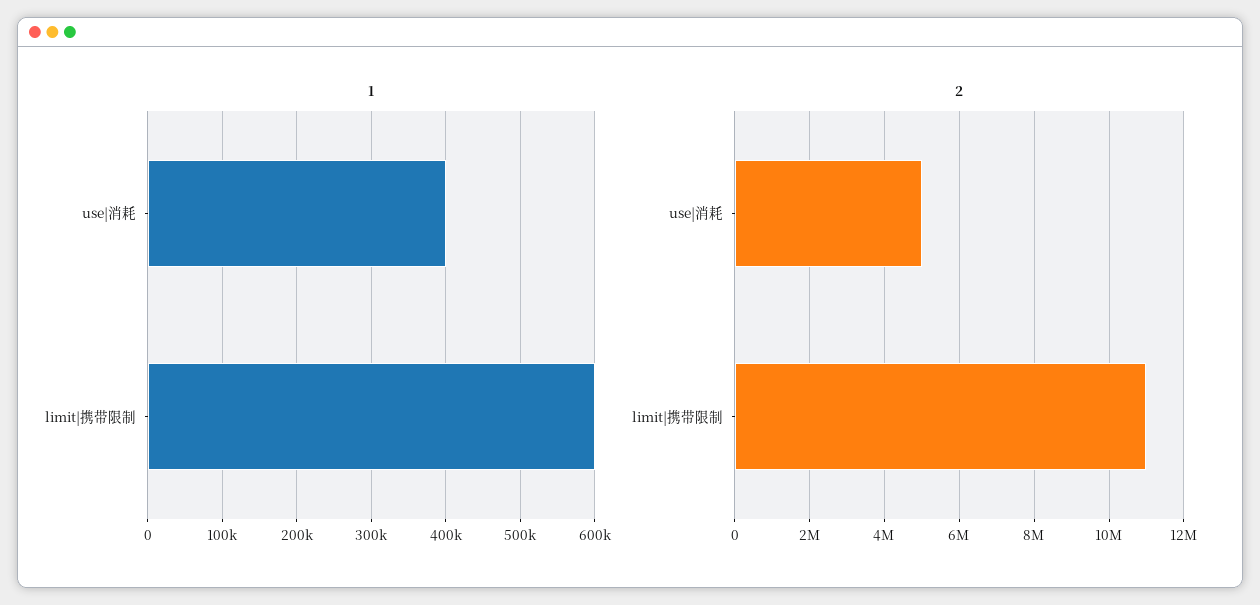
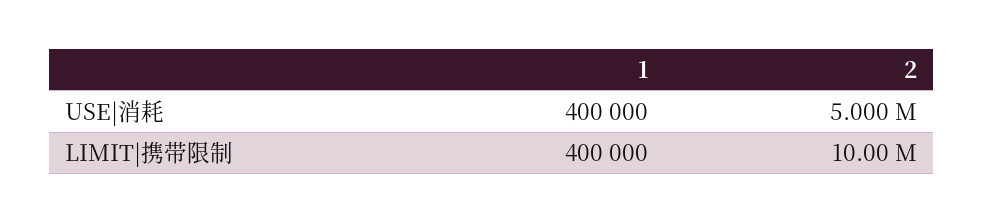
  {
    "1": {
      "use|消耗": 400000,
-     "limit|携带限制": 600000
+     "limit|携带限制": 400000
    },
    "2": {
      "use|消耗": 5000000,
-     "limit|携带限制": 11000000
+     "limit|携带限制": 10000000
    }
  }

